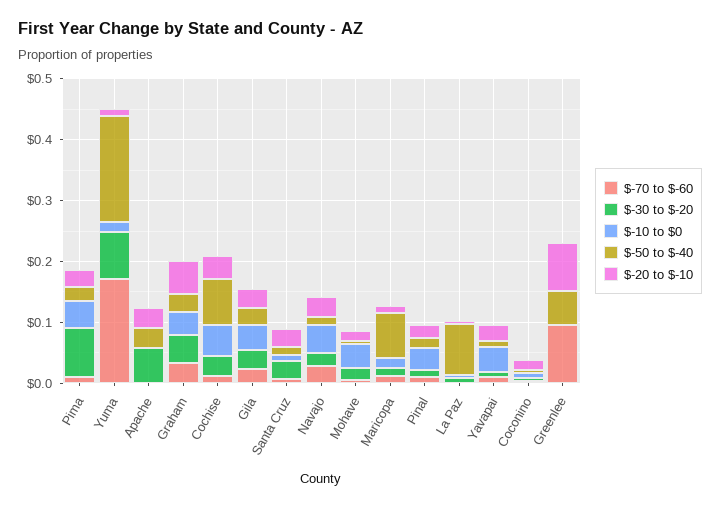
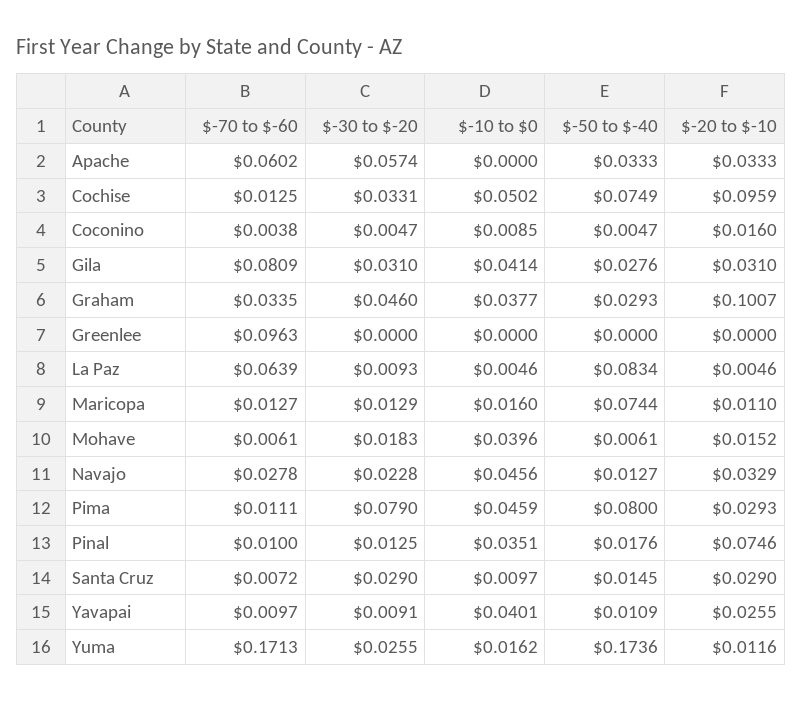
  {
    "$-70 to $-60": {
      "Pima": 0.0111,
      "Yuma": 0.1713,
-     "Apache": 0,
+     "Apache": 0.0602,
      "Graham": 0.0335,
      "Cochise": 0.0125,
-     "Gila": 0.02,
+     "Gila": 0.0809,
      "Santa Cruz": 0.0072,
      "Navajo": 0.0278,
      "Mohave": 0.0061,
      "Maricopa": 0.0127,
      "Pinal": 0.01,
-     "La Paz": 0,
+     "La Paz": 0.0639,
      "Yavapai": 0.0097,
      "Coconino": 0.0038,
      "Greenlee": 0.0963
    },
    "$-30 to $-20": {
      "Pima": 0.079,
-     "Yuma": 0.08,
+     "Yuma": 0.0255,
      "Apache": 0.0574,
      "Graham": 0.046,
      "Cochise": 0.0331,
      "Gila": 0.031,
      "Santa Cruz": 0.029,
      "Navajo": 0.0228,
      "Mohave": 0.0183,
      "Maricopa": 0.0129,
      "Pinal": 0.0125,
      "La Paz": 0.0093,
      "Yavapai": 0.0091,
      "Coconino": 0.0047,
      "Greenlee": 0
    },
    "$-10 to $0": {
      "Pima": 0.0459,
      "Yuma": 0.0162,
      "Apache": 0,
      "Graham": 0.0377,
      "Cochise": 0.0502,
      "Gila": 0.0414,
      "Santa Cruz": 0.0097,
      "Navajo": 0.0456,
      "Mohave": 0.0396,
      "Maricopa": 0.016,
      "Pinal": 0.0351,
      "La Paz": 0.0046,
      "Yavapai": 0.0401,
      "Coconino": 0.0085,
      "Greenlee": 0
    },
    "$-50 to $-40": {
-     "Pima": 0.02,
+     "Pima": 0.08,
      "Yuma": 0.1736,
      "Apache": 0.0333,
      "Graham": 0.0293,
      "Cochise": 0.0749,
      "Gila": 0.0276,
      "Santa Cruz": 0.0145,
      "Navajo": 0.0127,
      "Mohave": 0.0061,
      "Maricopa": 0.0744,
      "Pinal": 0.0176,
      "La Paz": 0.0834,
      "Yavapai": 0.0109,
      "Coconino": 0.0047,
-     "Greenlee": 0.06
+     "Greenlee": 0
    },
    "$-20 to $-10": {
      "Pima": 0.0293,
      "Yuma": 0.0116,
      "Apache": 0.0333,
-     "Graham": 0.06,
+     "Graham": 0.1007,
-     "Cochise": 0.04,
+     "Cochise": 0.0959,
      "Gila": 0.031,
      "Santa Cruz": 0.029,
      "Navajo": 0.0329,
      "Mohave": 0.0152,
      "Maricopa": 0.011,
-     "Pinal": 0.02,
+     "Pinal": 0.0746,
      "La Paz": 0.0046,
      "Yavapai": 0.0255,
      "Coconino": 0.016,
-     "Greenlee": 0.08
+     "Greenlee": 0
    }
  }

